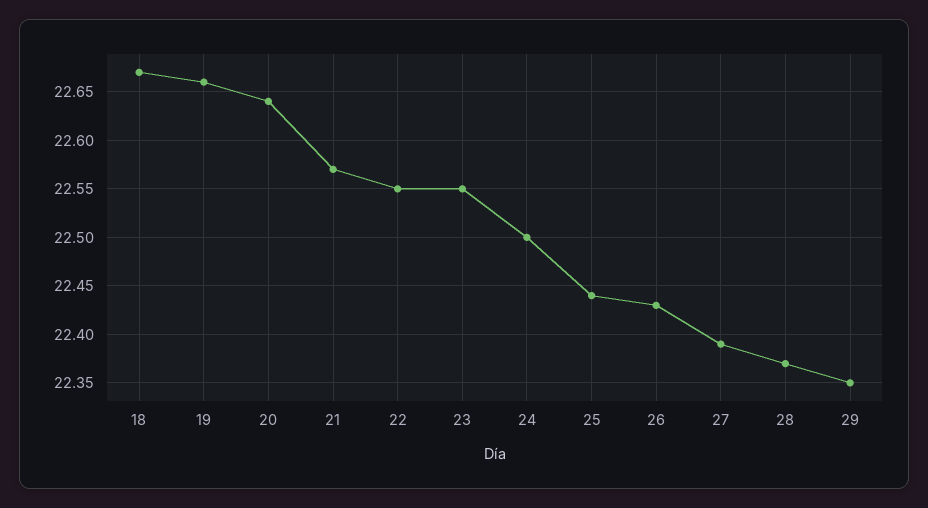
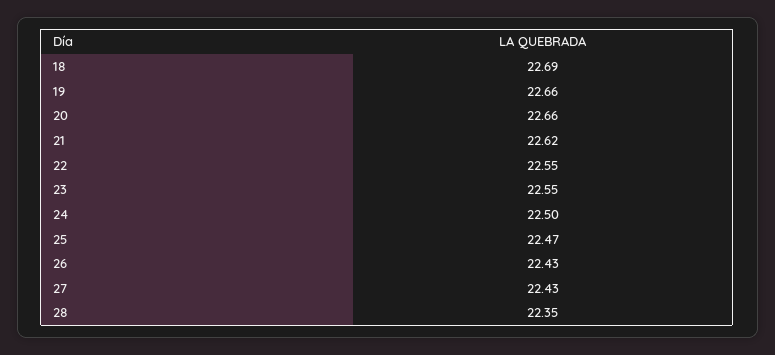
  {
-   "18": 22.67,
+   "18": 22.69,
    "19": 22.66,
-   "20": 22.64,
+   "20": 22.66,
-   "21": 22.57,
+   "21": 22.62,
    "22": 22.55,
    "23": 22.55,
    "24": 22.5,
-   "25": 22.44,
+   "25": 22.47,
    "26": 22.43,
-   "27": 22.39,
+   "27": 22.43,
-   "28": 22.37,
+   "28": 22.35
-   "29": 22.35
  }

